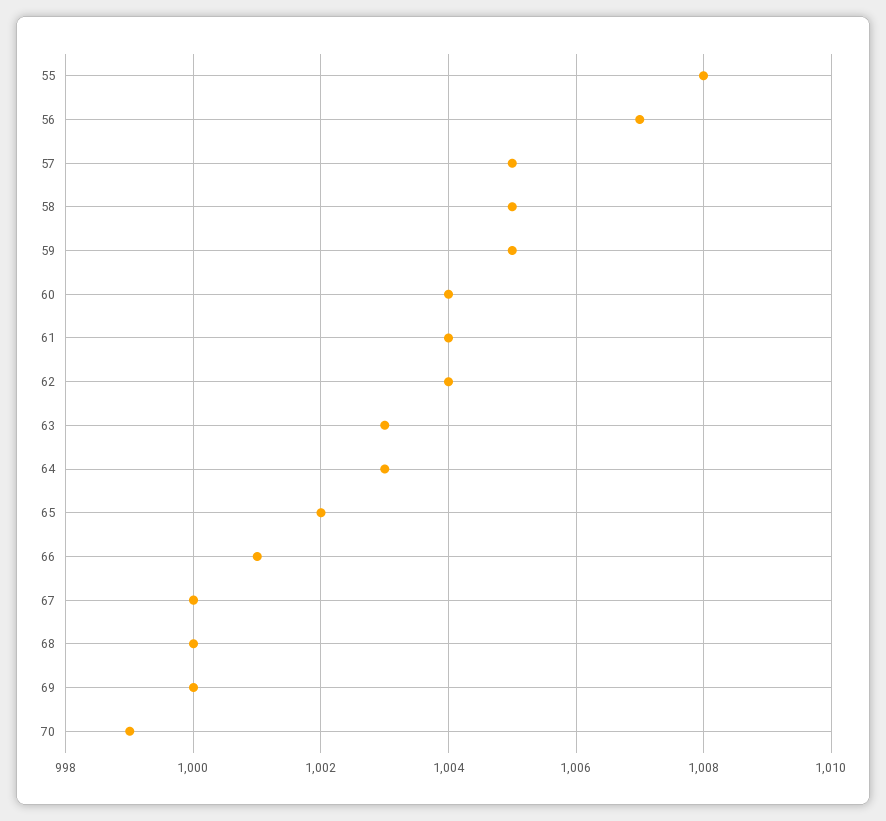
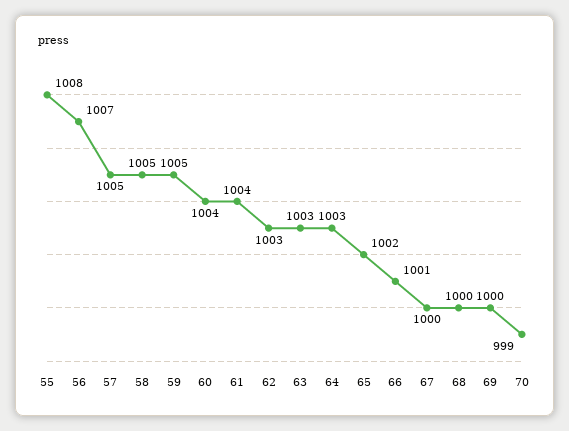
  {
    "55": 1008,
    "56": 1007,
    "57": 1005,
    "58": 1005,
    "59": 1005,
    "60": 1004,
    "61": 1004,
-   "62": 1004,
+   "62": 1003,
    "63": 1003,
    "64": 1003,
    "65": 1002,
    "66": 1001,
    "67": 1000,
    "68": 1000,
    "69": 1000,
    "70": 999
  }

